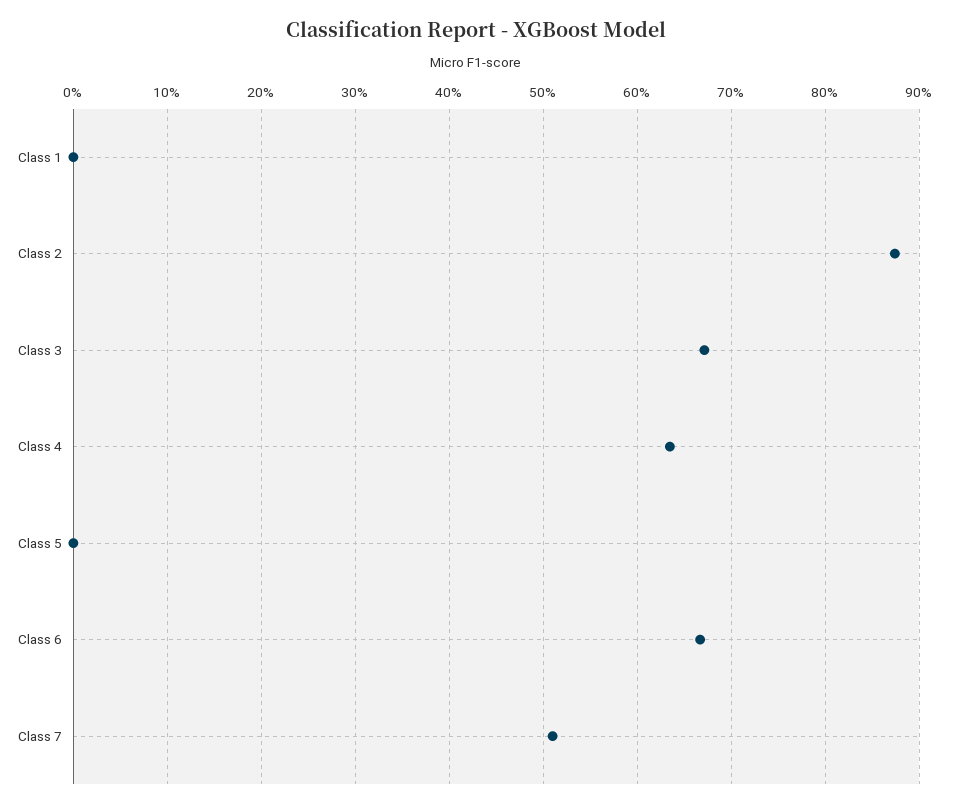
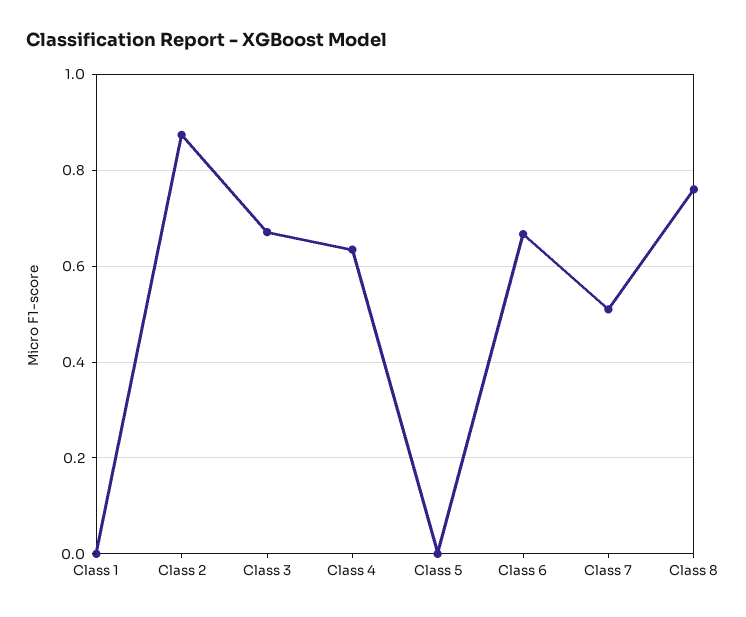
  {
    "Class 1": 0,
    "Class 2": 0.87,
    "Class 3": 0.67,
    "Class 4": 0.63,
    "Class 5": 0,
    "Class 6": 0.67,
-   "Class 7": 0.51
+   "Class 7": 0.51,
+   "Class 8": 0.76
  }

